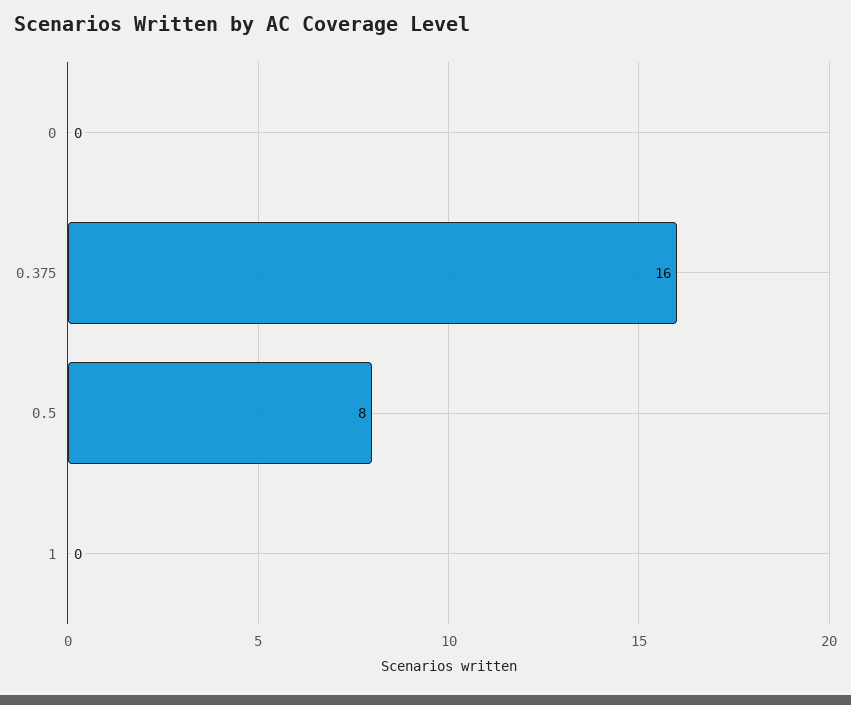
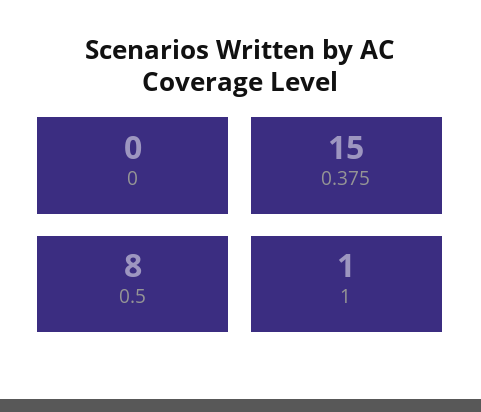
  {
    "0": 0,
-   "0.375": 16,
+   "0.375": 15,
    "0.5": 8,
-   "1": 0
+   "1": 1
  }

